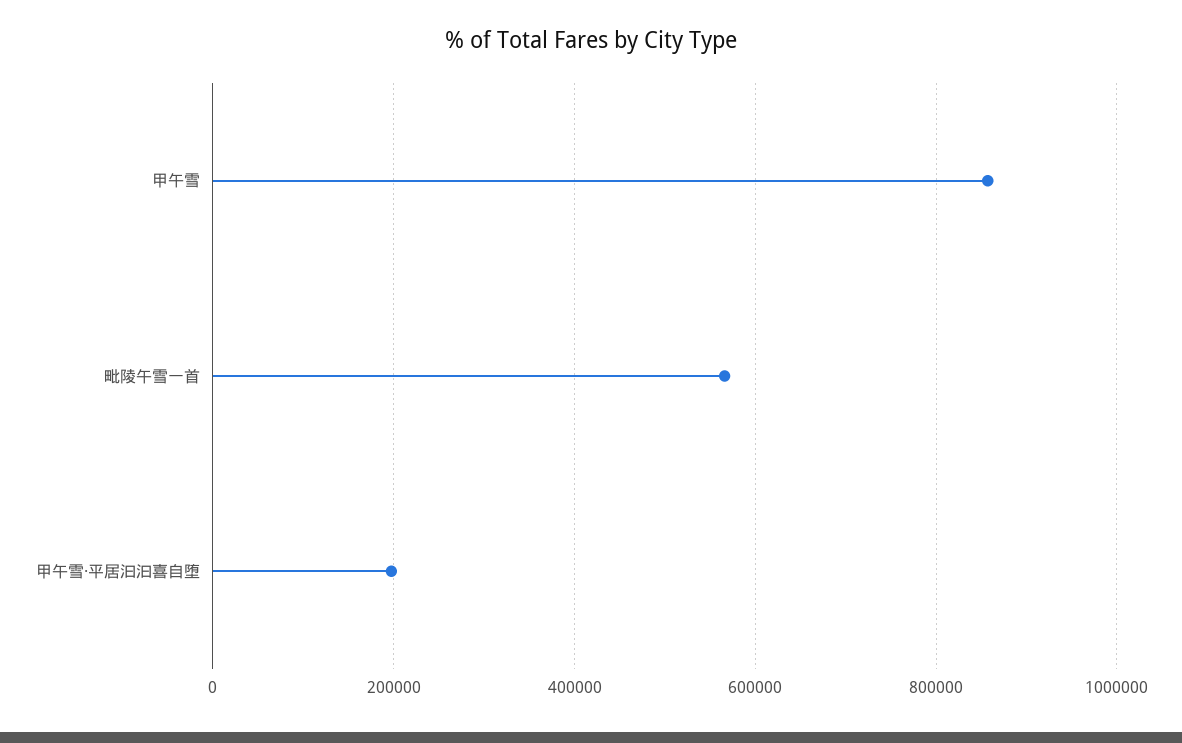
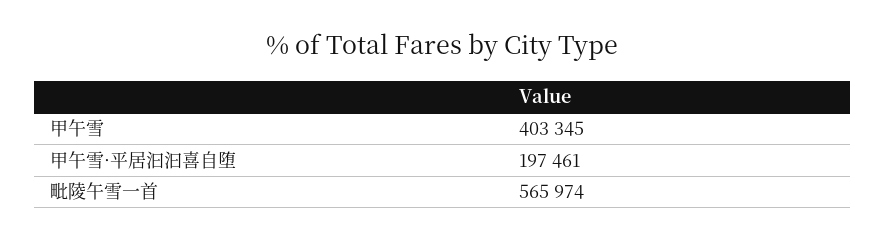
  {
-   "甲午雪": 860000,
+   "甲午雪": 403345,
    "毗陵午雪一首": 565974,
    "甲午雪·平居汩汩喜自堕": 197461
  }

